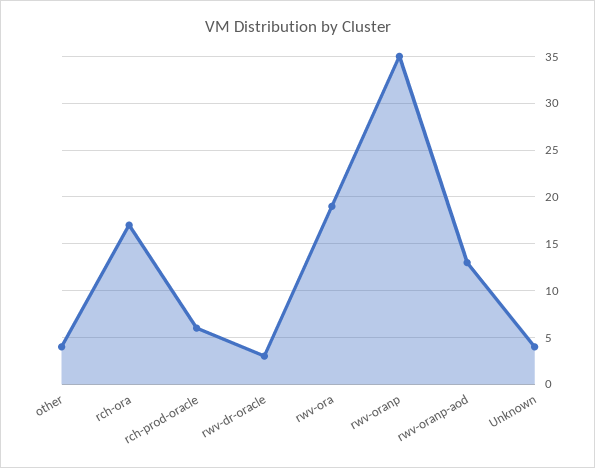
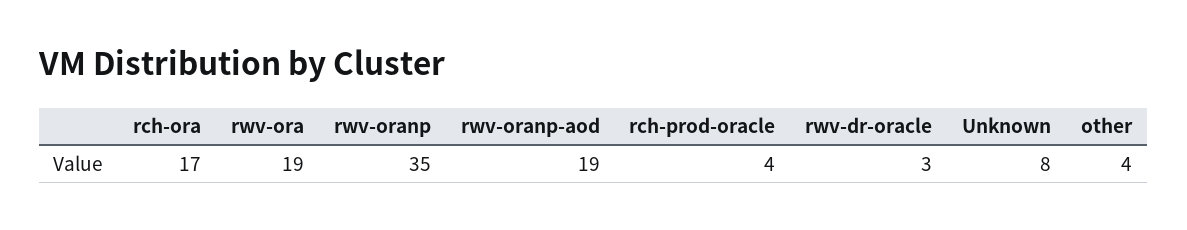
  {
    "other": 4,
    "rch-ora": 17,
-   "rch-prod-oracle": 6,
+   "rch-prod-oracle": 4,
    "rwv-dr-oracle": 3,
    "rwv-ora": 19,
    "rwv-oranp": 35,
-   "rwv-oranp-aod": 13,
+   "rwv-oranp-aod": 19,
-   "Unknown": 4
+   "Unknown": 8
  }

